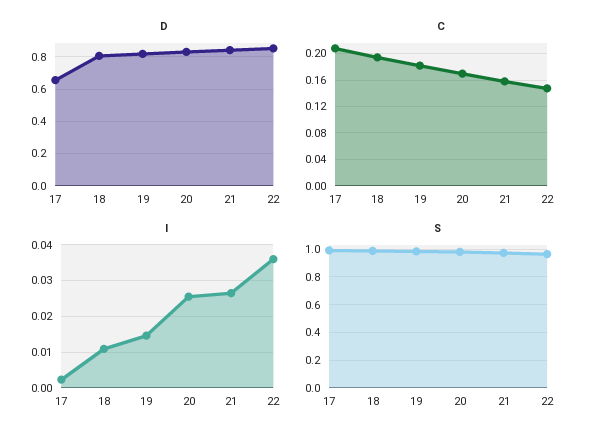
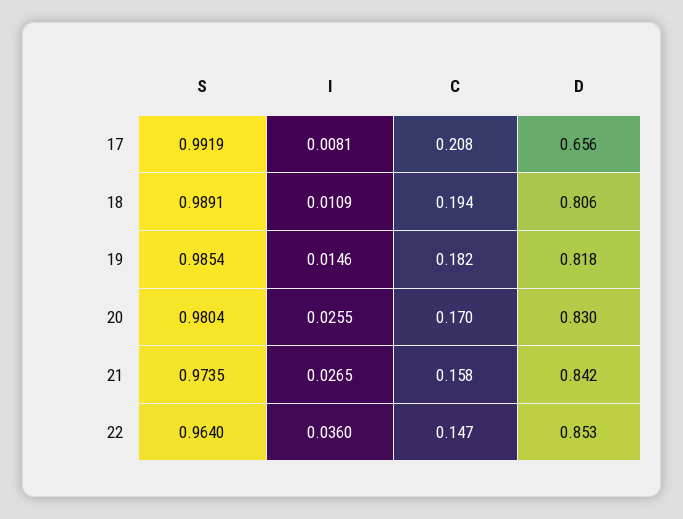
  {
    "D": {
      "17": 0.656,
      "18": 0.806,
      "19": 0.818,
      "20": 0.83,
      "21": 0.842,
      "22": 0.853
    },
    "C": {
      "17": 0.208,
      "18": 0.194,
      "19": 0.182,
      "20": 0.17,
      "21": 0.158,
      "22": 0.147
    },
    "I": {
-     "17": 0.002,
+     "17": 0.0081,
      "18": 0.0109,
      "19": 0.0146,
      "20": 0.0255,
      "21": 0.0265,
      "22": 0.036
    },
    "S": {
      "17": 0.9919,
      "18": 0.9891,
      "19": 0.9854,
      "20": 0.9804,
      "21": 0.9735,
      "22": 0.964
    }
  }

